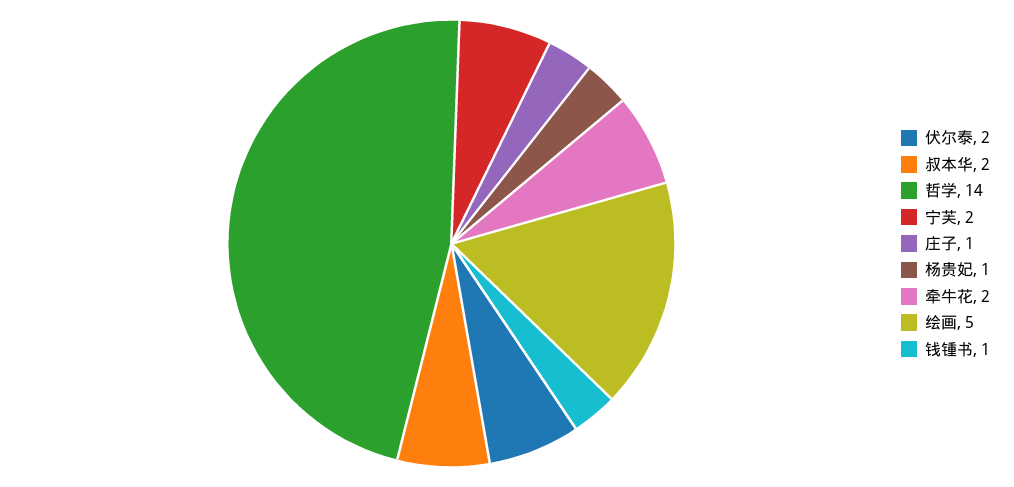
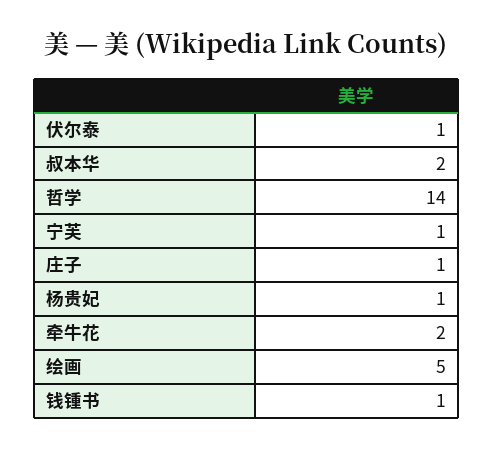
  {
-   "伏尔泰": 2,
+   "伏尔泰": 1,
    "叔本华": 2,
    "哲学": 14,
-   "宁芙": 2,
+   "宁芙": 1,
    "庄子": 1,
    "杨贵妃": 1,
    "牵牛花": 2,
    "绘画": 5,
    "钱锺书": 1
  }

